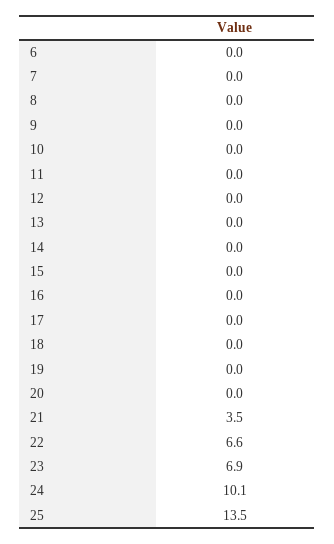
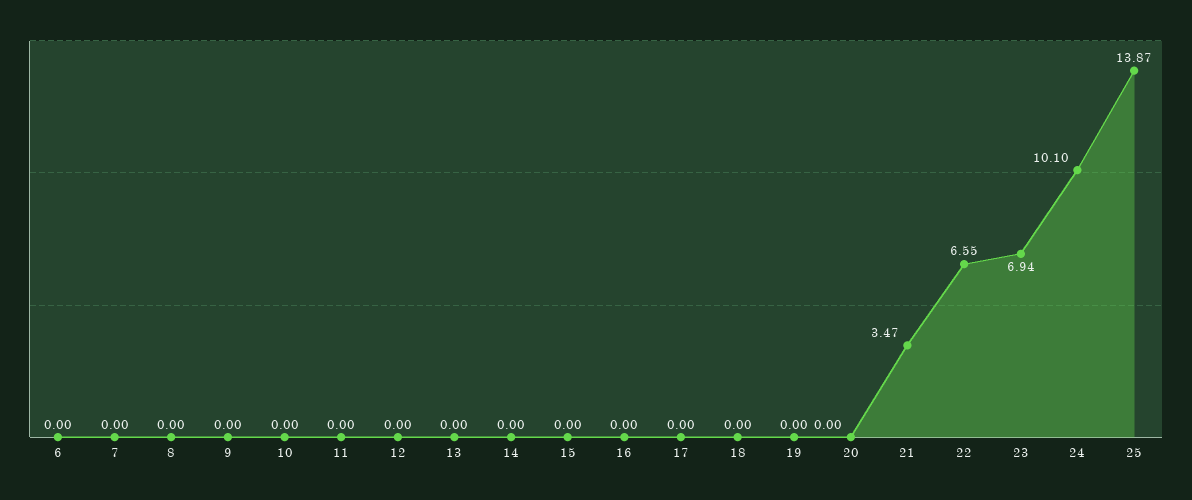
  {
    "6": 0,
    "7": 0,
    "8": 0,
    "9": 0,
    "10": 0,
    "11": 0,
    "12": 0,
    "13": 0,
    "14": 0,
    "15": 0,
    "16": 0,
    "17": 0,
    "18": 0,
    "19": 0,
    "20": 0,
    "21": 3.47,
    "22": 6.55,
    "23": 6.94,
    "24": 10.1,
-   "25": 13.5
+   "25": 13.87
  }

